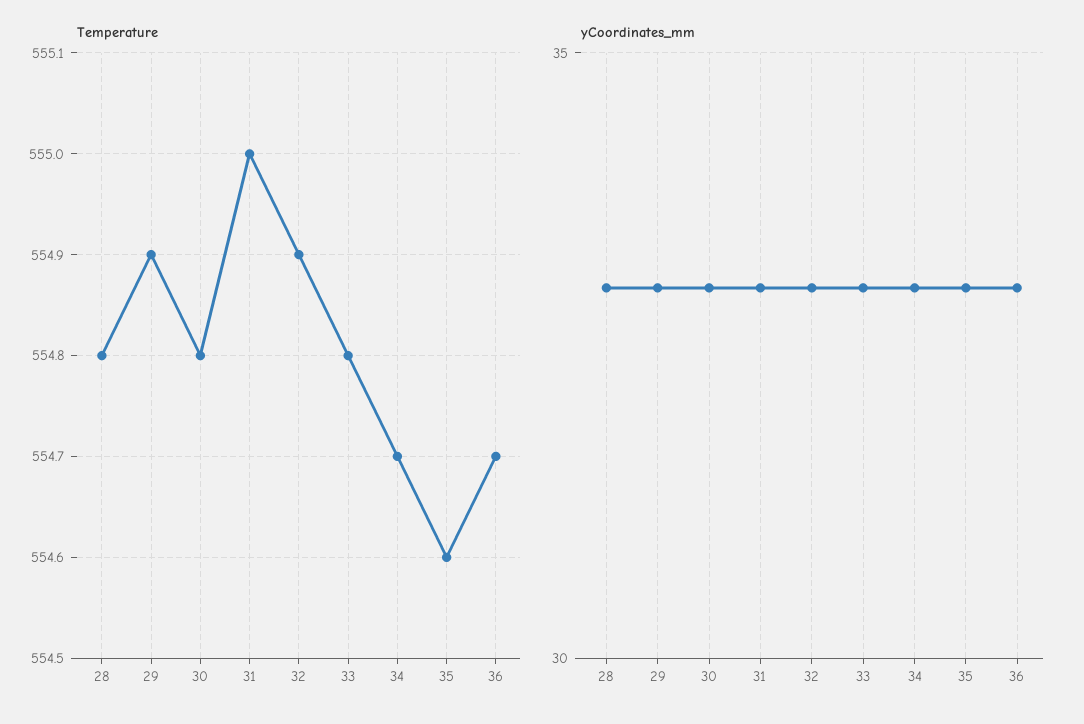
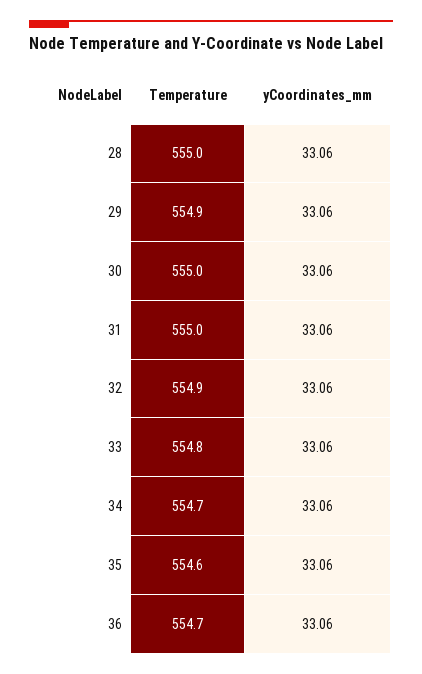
  {
    "Temperature": {
-     "28": 554.8,
+     "28": 555,
      "29": 554.9,
-     "30": 554.8,
+     "30": 555,
      "31": 555,
      "32": 554.9,
      "33": 554.8,
      "34": 554.7,
      "35": 554.6,
      "36": 554.7
    },
    "yCoordinates_mm": {
      "28": 33.06,
      "29": 33.06,
      "30": 33.06,
      "31": 33.06,
      "32": 33.06,
      "33": 33.06,
      "34": 33.06,
      "35": 33.06,
      "36": 33.06
    }
  }

